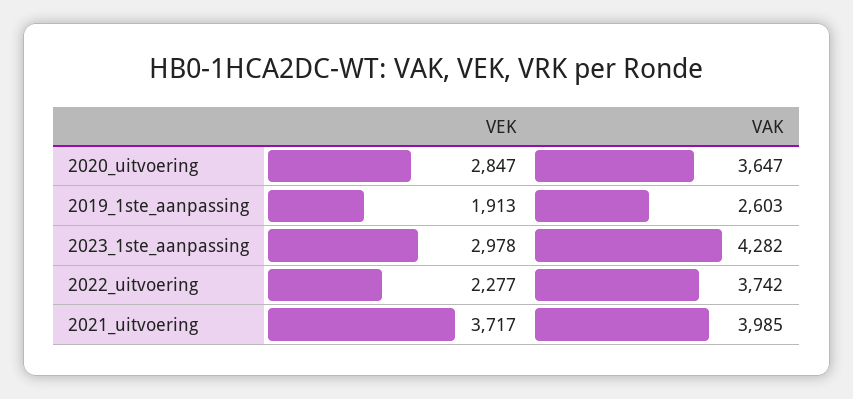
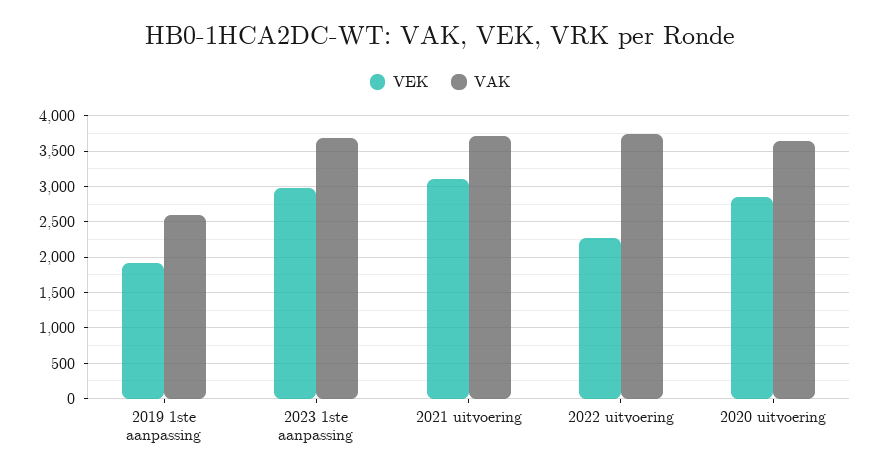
  {
    "VEK": {
      "2020_uitvoering": 2847,
      "2019_1ste_aanpassing": 1913,
      "2023_1ste_aanpassing": 2978,
      "2022_uitvoering": 2277,
-     "2021_uitvoering": 3717
+     "2021_uitvoering": 3100
    },
    "VAK": {
      "2020_uitvoering": 3647,
      "2019_1ste_aanpassing": 2603,
-     "2023_1ste_aanpassing": 4282,
+     "2023_1ste_aanpassing": 3700,
      "2022_uitvoering": 3742,
-     "2021_uitvoering": 3985
+     "2021_uitvoering": 3700
    }
  }

